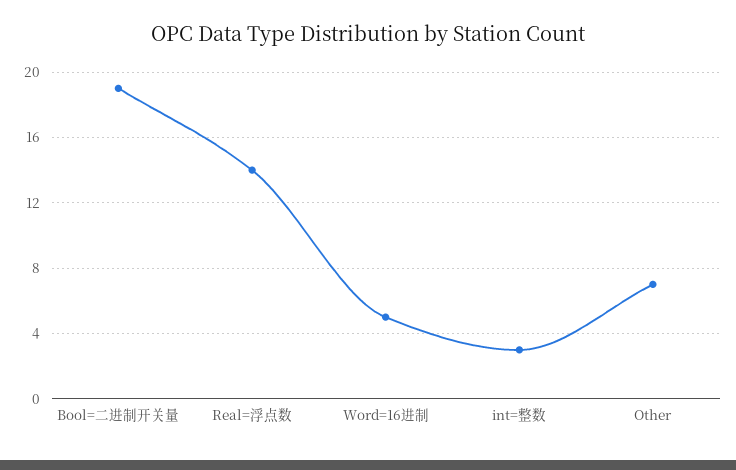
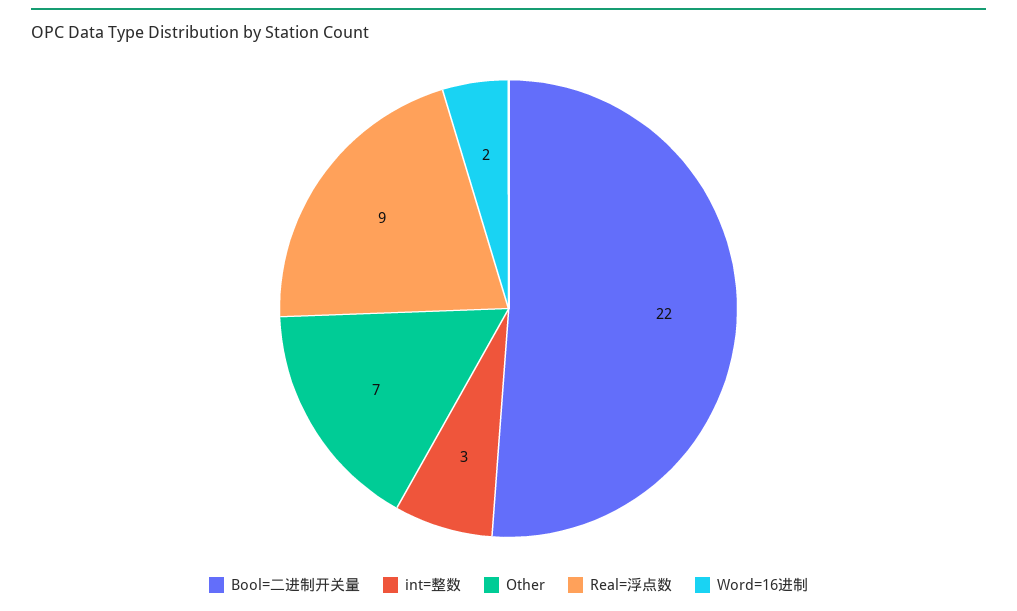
  {
-   "Bool=二进制开关量": 19,
+   "Bool=二进制开关量": 22,
-   "Real=浮点数": 14,
+   "Real=浮点数": 9,
-   "Word=16进制": 5,
+   "Word=16进制": 2,
    "int=整数": 3,
    "Other": 7
  }

